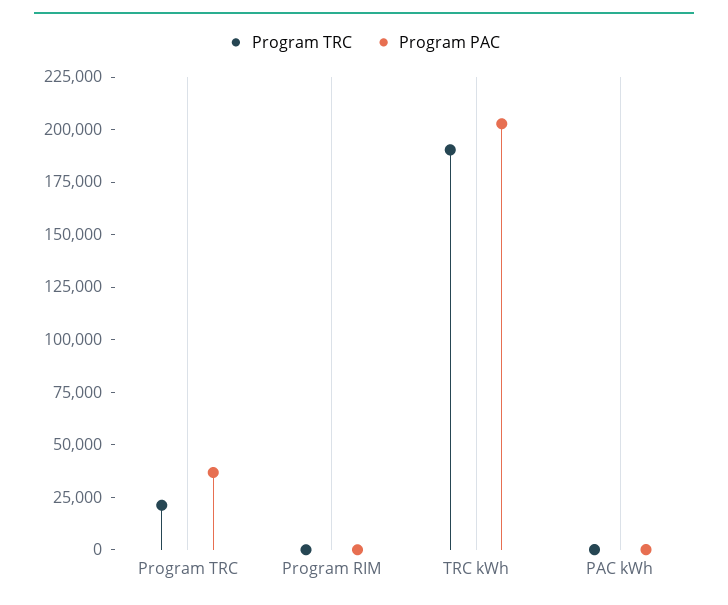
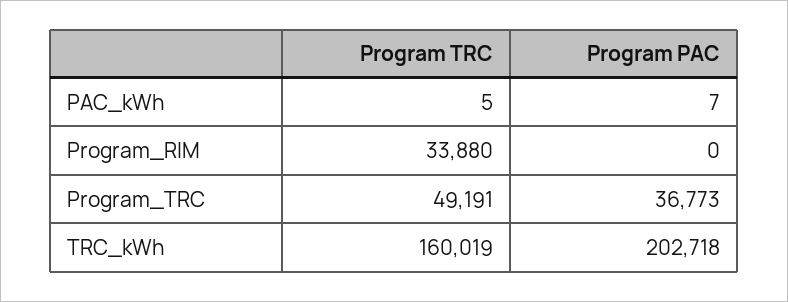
  {
    "Program TRC": {
-     "Program TRC": 20000,
+     "Program TRC": 49191,
-     "Program RIM": 0,
+     "Program RIM": 33880,
-     "TRC kWh": 190000,
+     "TRC kWh": 160019,
      "PAC kWh": 5
    },
    "Program PAC": {
      "Program TRC": 36773,
      "Program RIM": 0,
      "TRC kWh": 202718,
      "PAC kWh": 7
    }
  }

